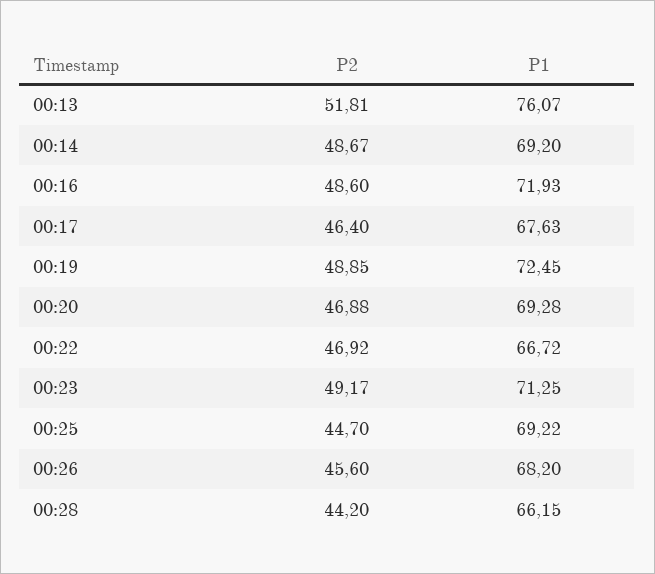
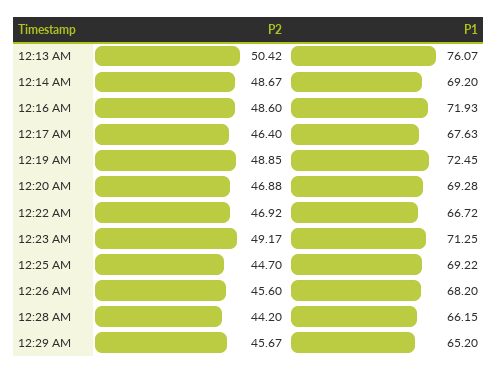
  {
    "P2": {
-     "00:13": 51.81,
+     "00:13": 50.42,
      "00:14": 48.67,
      "00:16": 48.6,
      "00:17": 46.4,
      "00:19": 48.85,
      "00:20": 46.88,
      "00:22": 46.92,
      "00:23": 49.17,
      "00:25": 44.7,
      "00:26": 45.6,
-     "00:28": 44.2
+     "00:28": 44.2,
+     "12:29 AM": 45.67
    },
    "P1": {
      "00:13": 76.07,
      "00:14": 69.2,
      "00:16": 71.93,
      "00:17": 67.63,
      "00:19": 72.45,
      "00:20": 69.28,
      "00:22": 66.72,
      "00:23": 71.25,
      "00:25": 69.22,
      "00:26": 68.2,
-     "00:28": 66.15
+     "00:28": 66.15,
+     "12:29 AM": 65.2
    }
  }

